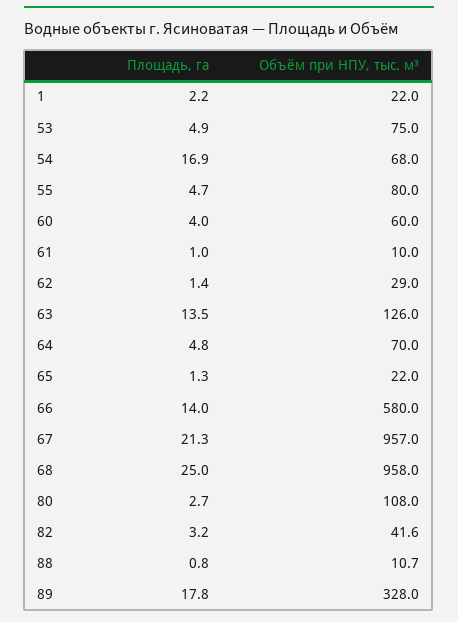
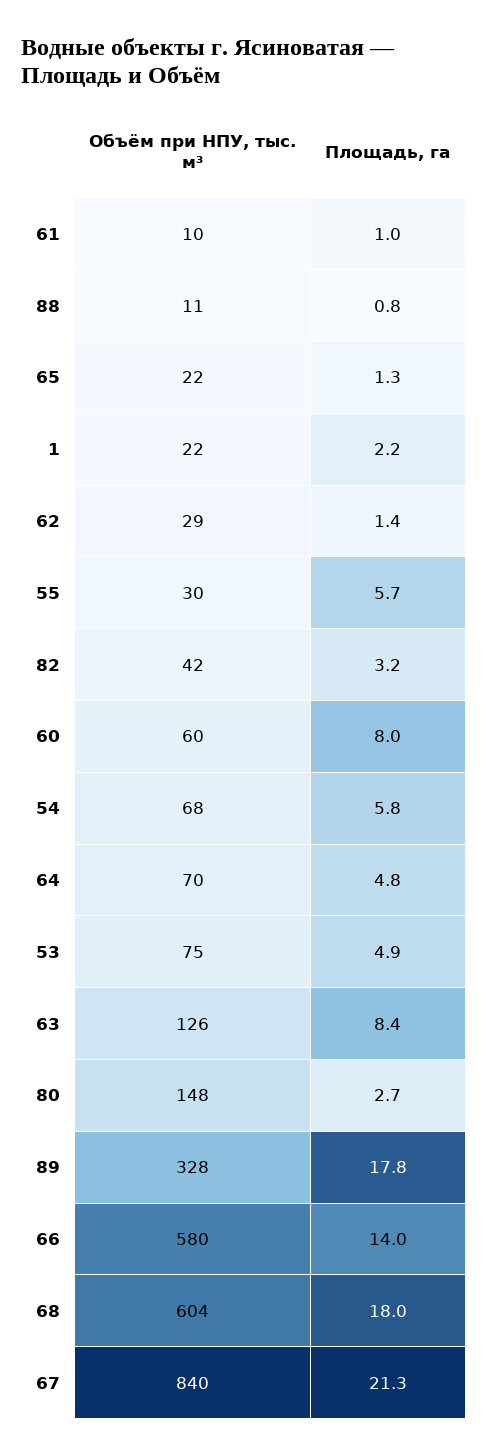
  {
    "Площадь, га": {
      "1": 2.2,
      "53": 4.9,
-     "54": 16.9,
+     "54": 5.8,
-     "55": 4.7,
+     "55": 5.7,
-     "60": 4,
+     "60": 8,
      "61": 1,
      "62": 1.4,
-     "63": 13.5,
+     "63": 8.4,
      "64": 4.8,
      "65": 1.3,
      "66": 14,
      "67": 21.3,
-     "68": 25,
+     "68": 18,
      "80": 2.7,
      "82": 3.2,
      "88": 0.8,
      "89": 17.8
    },
    "Объём при НПУ, тыс. м³": {
      "1": 22,
      "53": 75,
      "54": 68,
-     "55": 80,
+     "55": 30,
      "60": 60,
      "61": 10,
      "62": 29,
      "63": 126,
      "64": 70,
      "65": 22,
      "66": 580,
-     "67": 957,
+     "67": 840,
-     "68": 958,
+     "68": 604,
-     "80": 108,
+     "80": 148,
      "82": 41.6,
      "88": 10.7,
      "89": 328
    }
  }

